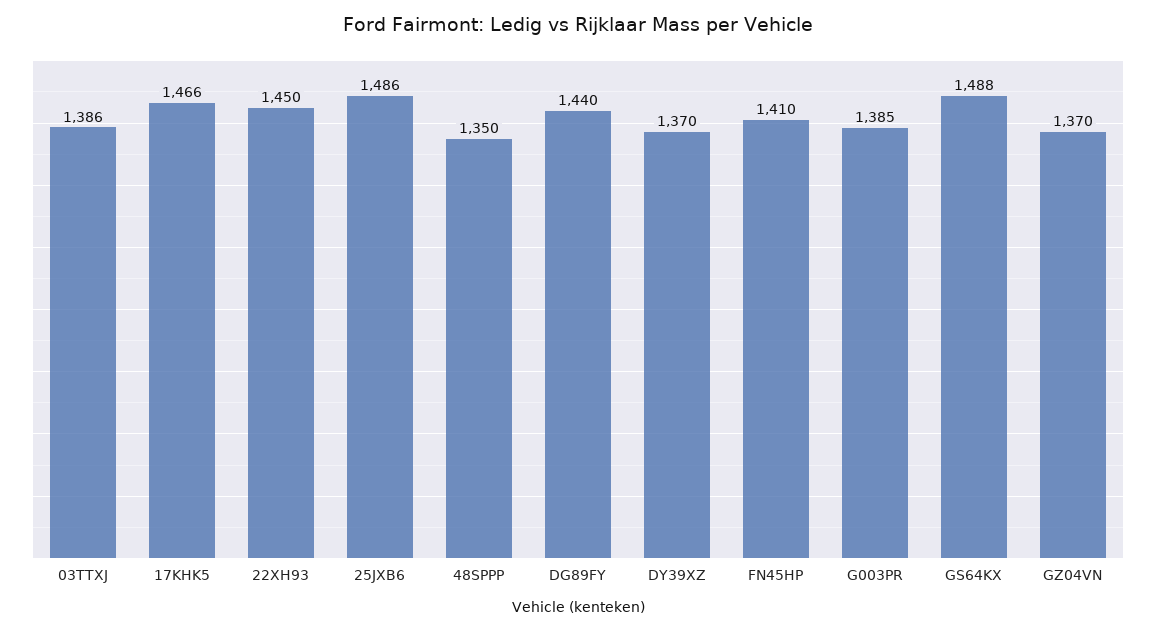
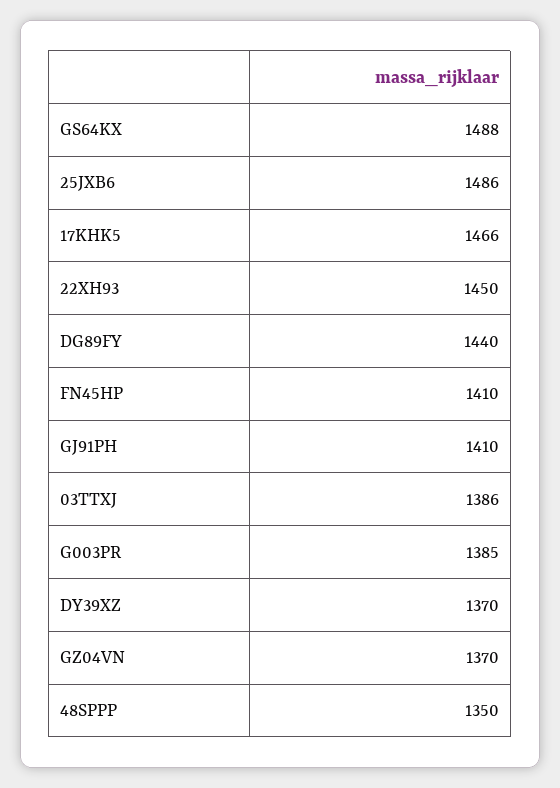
  {
    "03TTXJ": 1386,
    "17KHK5": 1466,
    "22XH93": 1450,
    "25JXB6": 1486,
    "48SPPP": 1350,
    "DG89FY": 1440,
    "DY39XZ": 1370,
    "FN45HP": 1410,
    "G003PR": 1385,
    "GS64KX": 1488,
-   "GZ04VN": 1370
+   "GZ04VN": 1370,
+   "GJ91PH": 1410
  }

